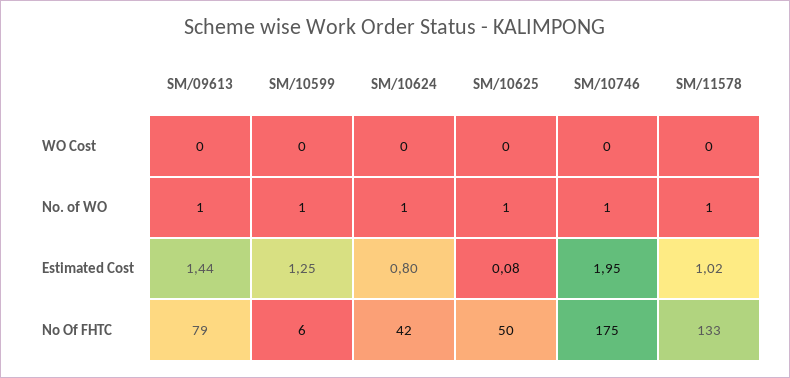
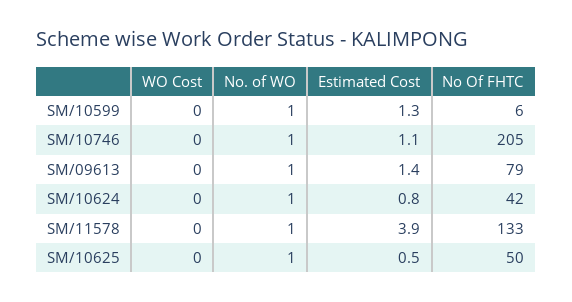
  {
    "SM/09613": {
      "WO Cost": 0,
      "No. of WO": 1,
      "Estimated Cost": 1.44,
      "No Of FHTC": 79
    },
    "SM/10599": {
      "WO Cost": 0,
      "No. of WO": 1,
      "Estimated Cost": 1.25,
      "No Of FHTC": 6
    },
    "SM/10624": {
      "WO Cost": 0,
      "No. of WO": 1,
      "Estimated Cost": 0.8,
      "No Of FHTC": 42
    },
    "SM/10625": {
      "WO Cost": 0,
      "No. of WO": 1,
-     "Estimated Cost": 0.08,
+     "Estimated Cost": 0.5,
      "No Of FHTC": 50
    },
    "SM/10746": {
      "WO Cost": 0,
      "No. of WO": 1,
-     "Estimated Cost": 1.95,
+     "Estimated Cost": 1.1,
-     "No Of FHTC": 175
+     "No Of FHTC": 205
    },
    "SM/11578": {
      "WO Cost": 0,
      "No. of WO": 1,
-     "Estimated Cost": 1.02,
+     "Estimated Cost": 3.9,
      "No Of FHTC": 133
    }
  }

